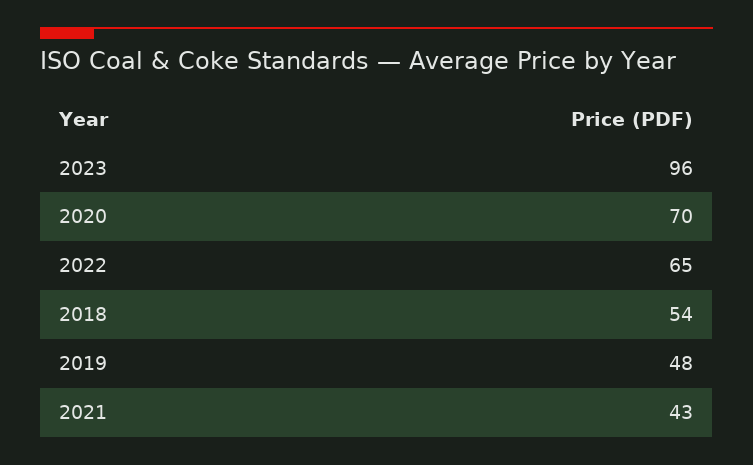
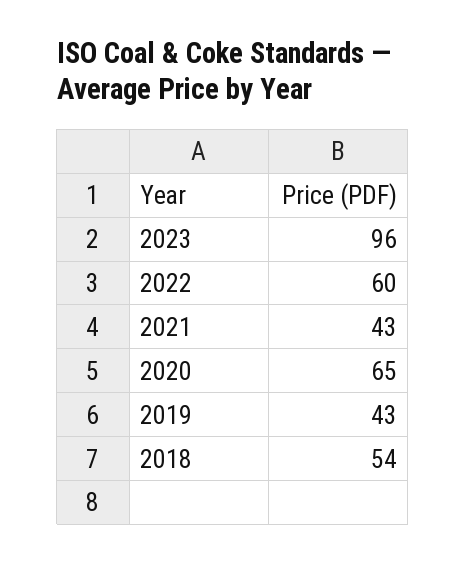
  {
    "2023": 96,
-   "2020": 70,
+   "2020": 65,
-   "2022": 65,
+   "2022": 60,
    "2018": 54,
-   "2019": 48,
+   "2019": 43,
    "2021": 43
  }

